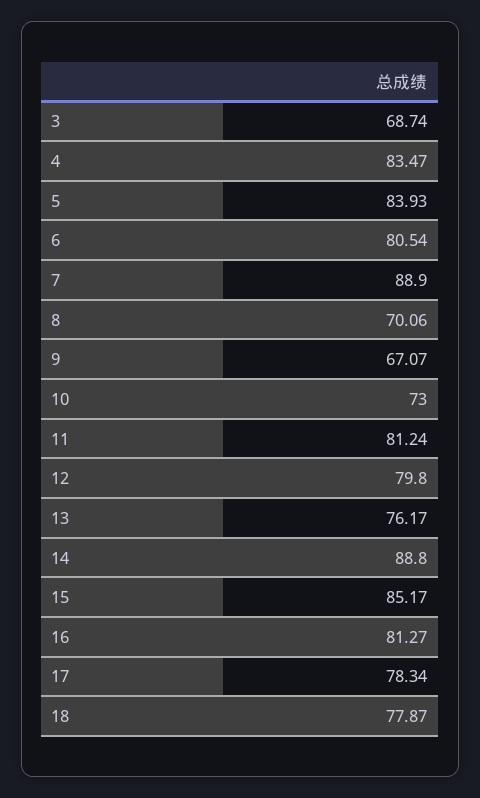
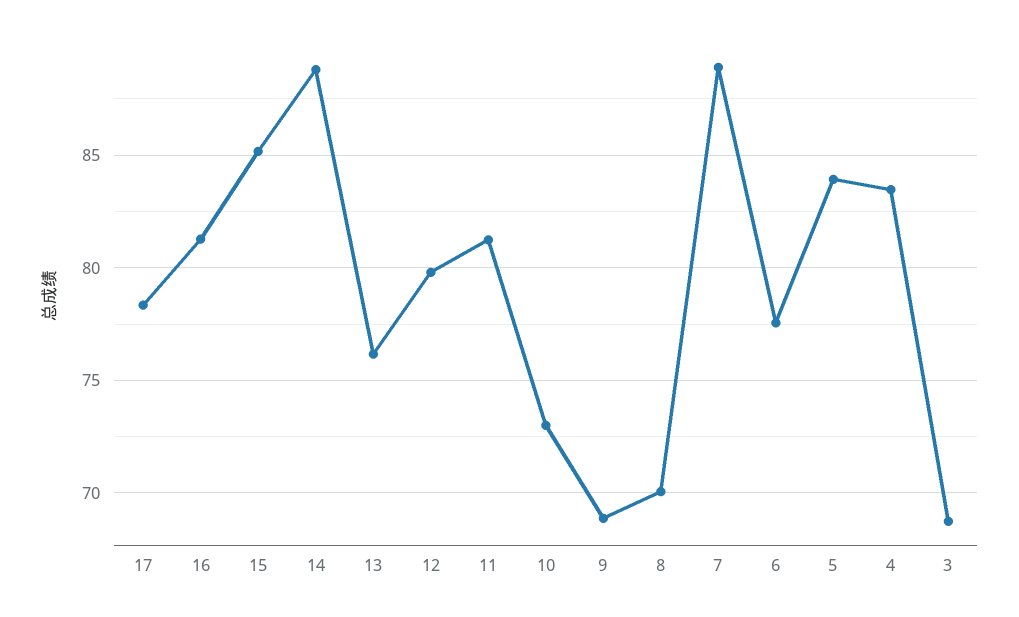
  {
    "3": 68.74,
    "4": 83.47,
    "5": 83.93,
-   "6": 80.54,
+   "6": 77.5,
    "7": 88.9,
    "8": 70.06,
-   "9": 67.07,
+   "9": 69,
    "10": 73,
    "11": 81.24,
    "12": 79.8,
    "13": 76.17,
    "14": 88.8,
    "15": 85.17,
    "16": 81.27,
-   "17": 78.34,
+   "17": 78.34
-   "18": 77.87
  }

